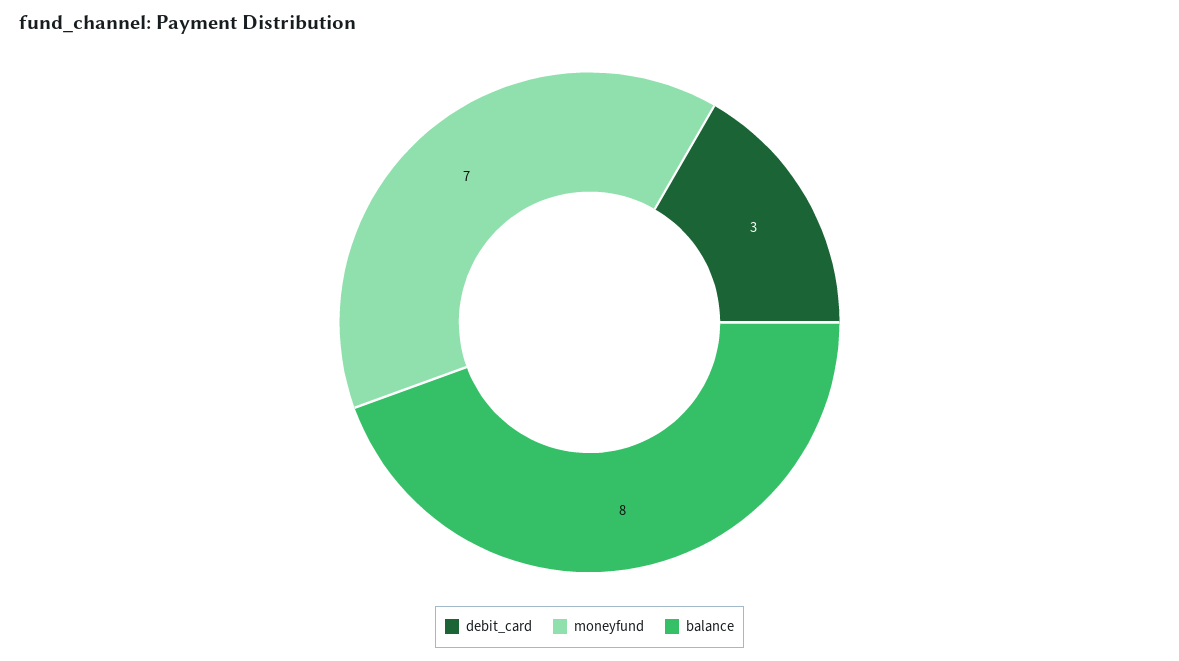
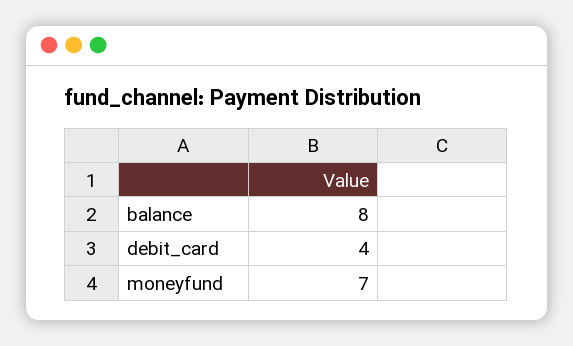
  {
-   "debit_card": 3,
+   "debit_card": 4,
    "moneyfund": 7,
    "balance": 8
  }

